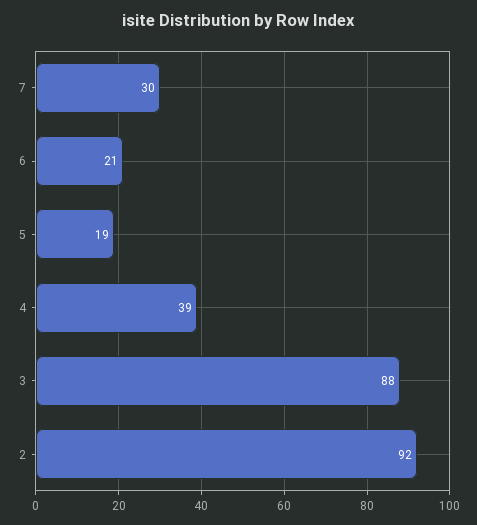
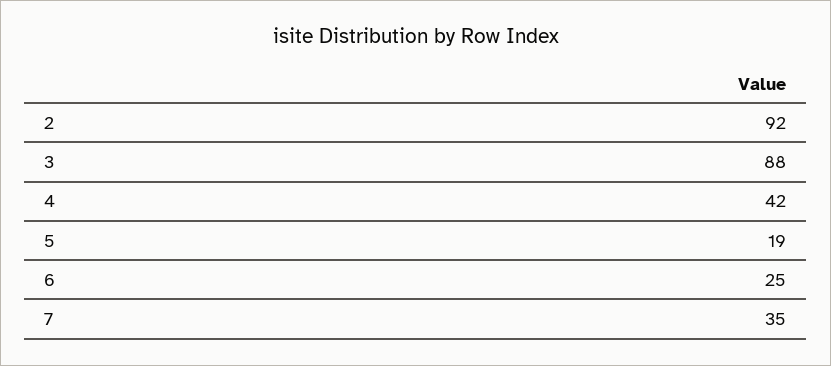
  {
-   "7": 30,
+   "7": 35,
-   "6": 21,
+   "6": 25,
    "5": 19,
-   "4": 39,
+   "4": 42,
    "3": 88,
    "2": 92
  }

